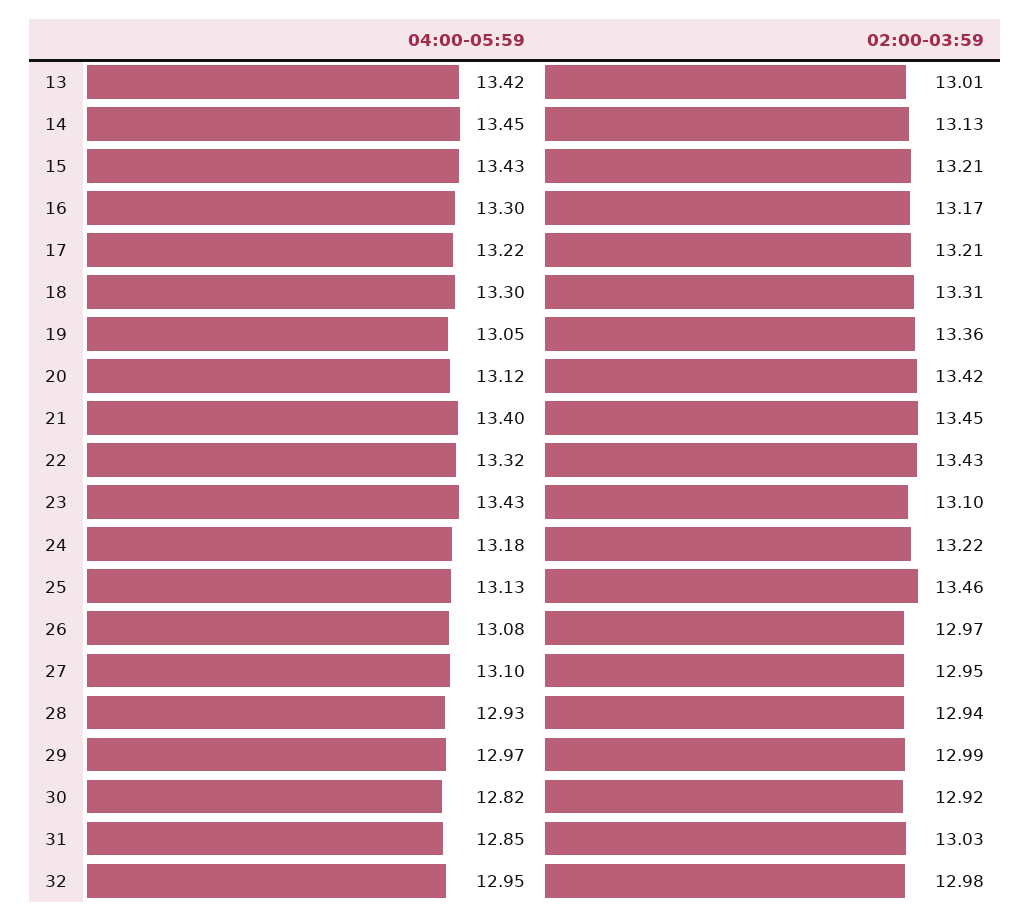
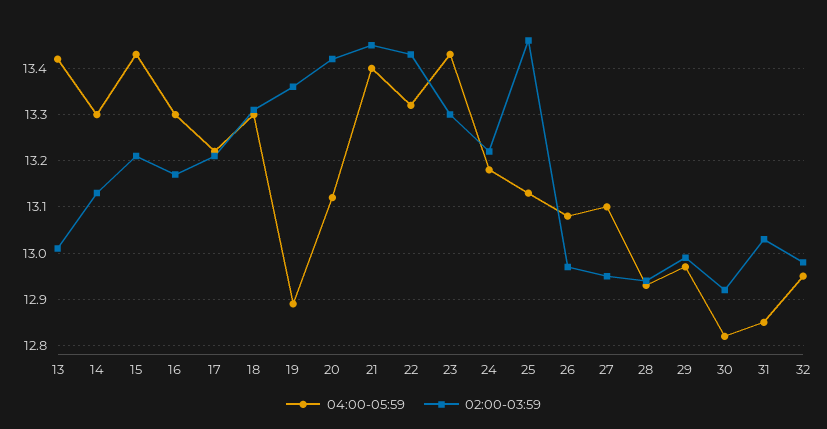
  {
    "04:00-05:59": {
      "13": 13.42,
-     "14": 13.45,
+     "14": 13.3,
      "15": 13.43,
      "16": 13.3,
      "17": 13.22,
      "18": 13.3,
-     "19": 13.05,
+     "19": 12.9,
      "20": 13.12,
      "21": 13.4,
      "22": 13.32,
      "23": 13.43,
      "24": 13.18,
      "25": 13.13,
      "26": 13.08,
      "27": 13.1,
      "28": 12.93,
      "29": 12.97,
      "30": 12.82,
      "31": 12.85,
      "32": 12.95
    },
    "02:00-03:59": {
      "13": 13.01,
      "14": 13.13,
      "15": 13.21,
      "16": 13.17,
      "17": 13.21,
      "18": 13.31,
      "19": 13.36,
      "20": 13.42,
      "21": 13.45,
      "22": 13.43,
-     "23": 13.1,
+     "23": 13.3,
      "24": 13.22,
      "25": 13.46,
      "26": 12.97,
      "27": 12.95,
      "28": 12.94,
      "29": 12.99,
      "30": 12.92,
      "31": 13.03,
      "32": 12.98
    }
  }

